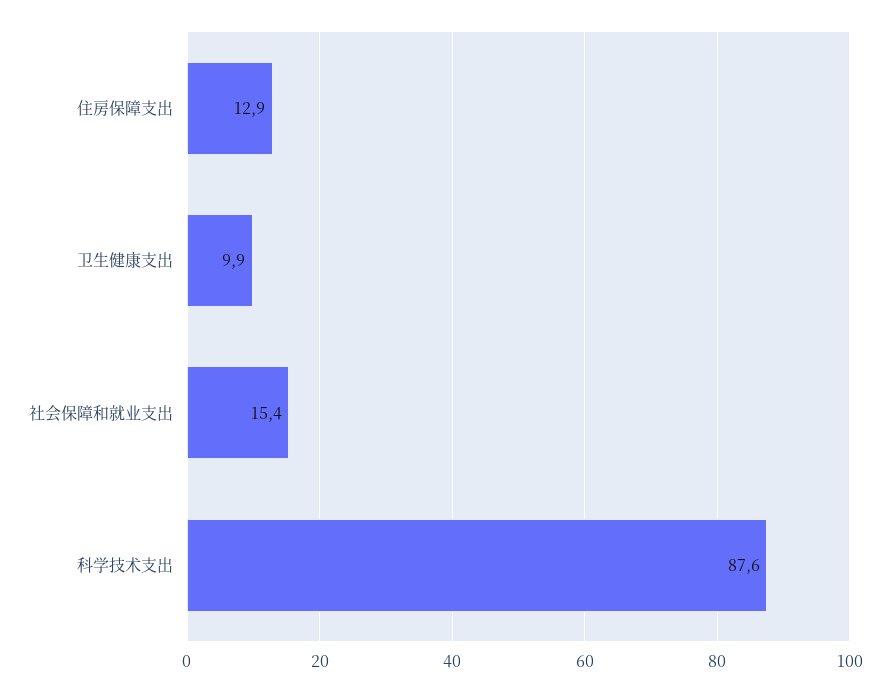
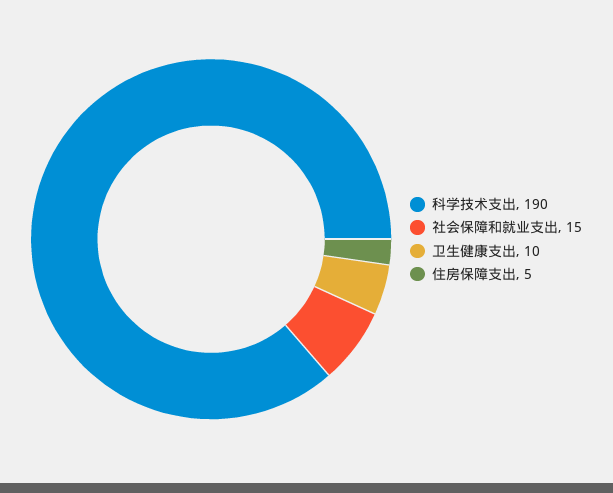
  {
-   "住房保障支出": 12.9,
+   "住房保障支出": 5,
    "卫生健康支出": 9.9,
    "社会保障和就业支出": 15.4,
-   "科学技术支出": 87.6
+   "科学技术支出": 190
  }

